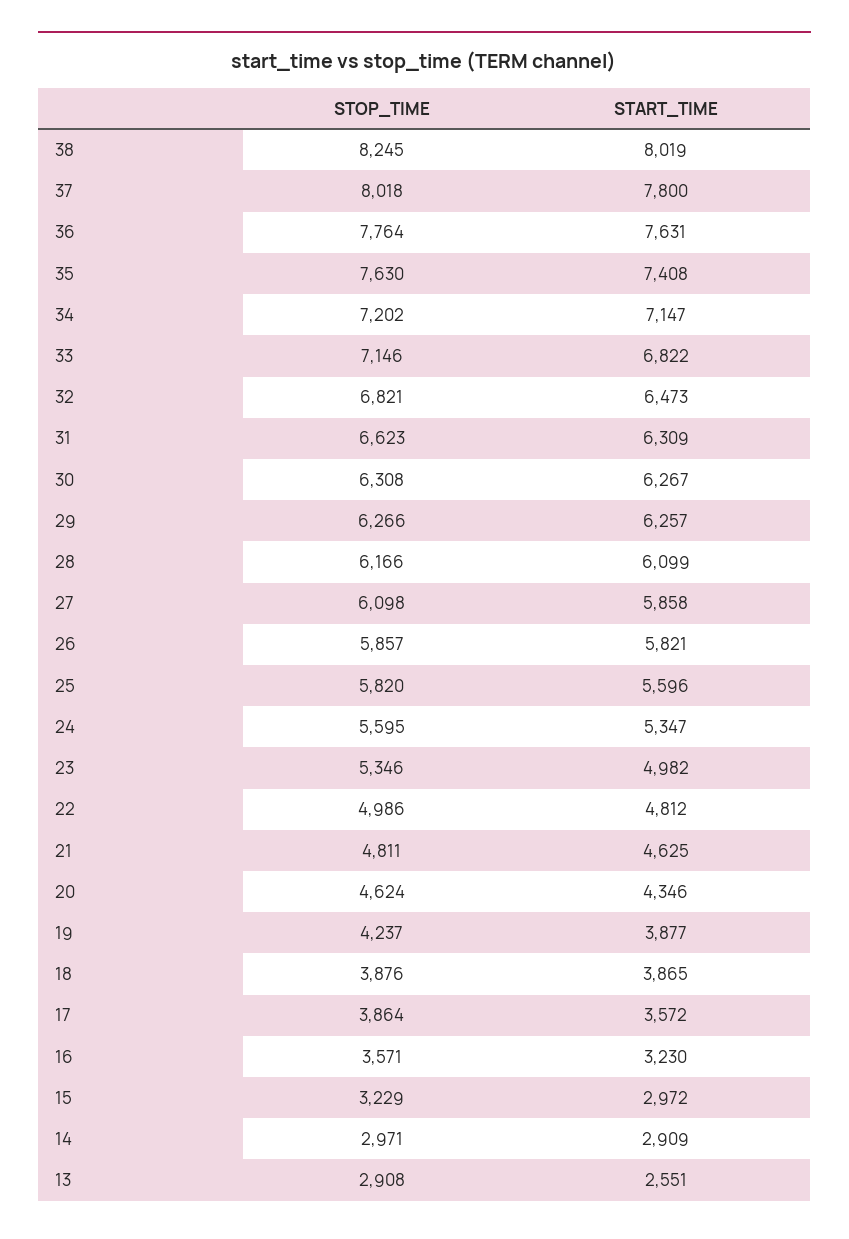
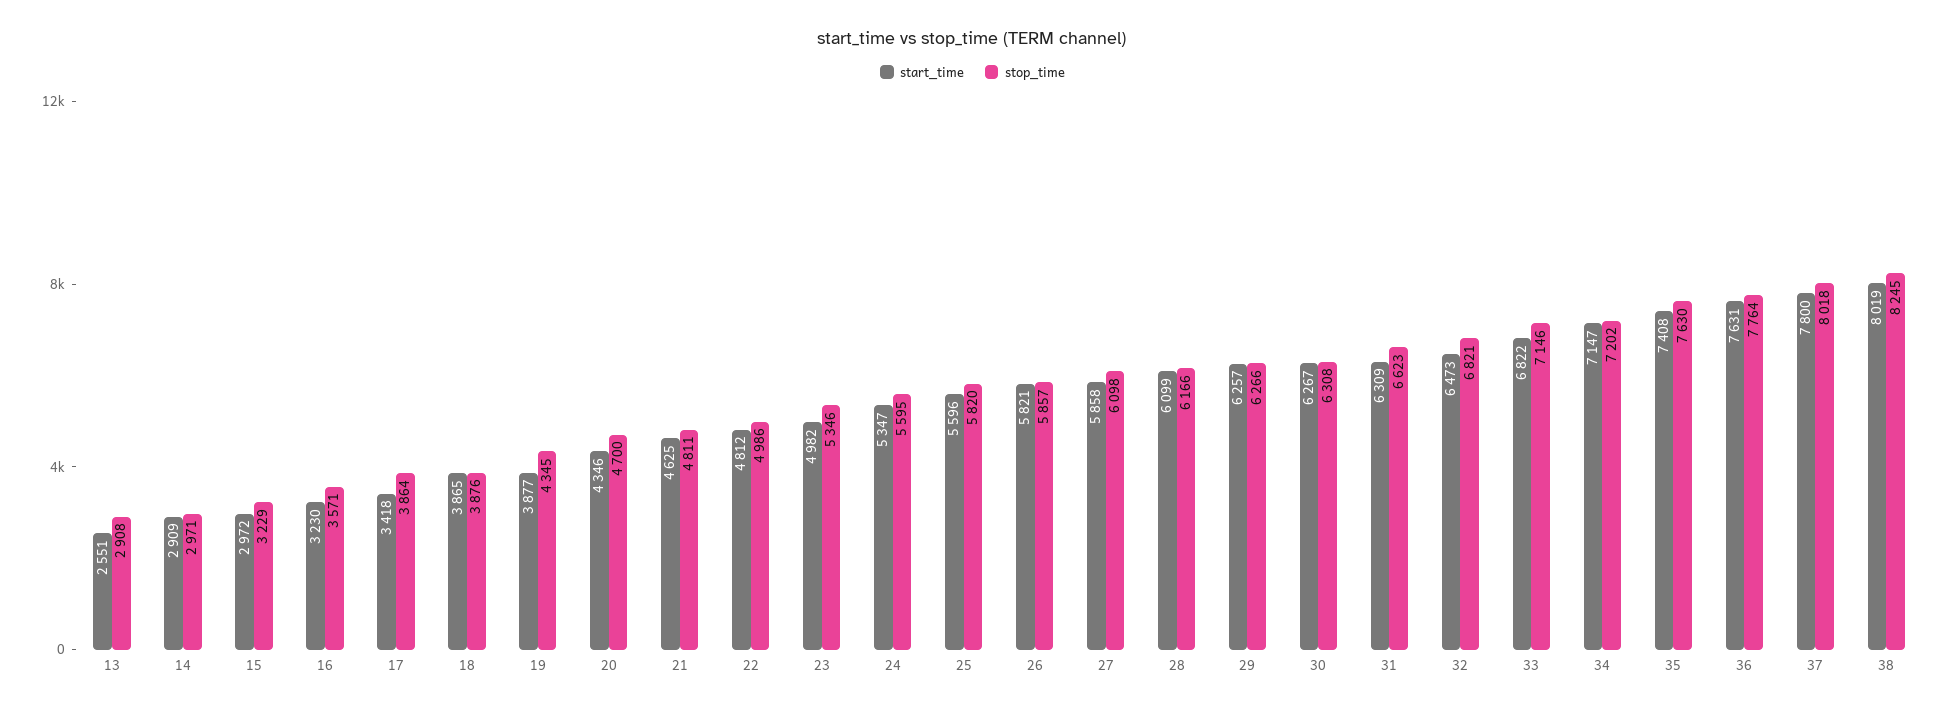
  {
    "STOP_TIME": {
      "38": 8245,
      "37": 8018,
      "36": 7764,
      "35": 7630,
      "34": 7202,
      "33": 7146,
      "32": 6821,
      "31": 6623,
      "30": 6308,
      "29": 6266,
      "28": 6166,
      "27": 6098,
      "26": 5857,
      "25": 5820,
      "24": 5595,
      "23": 5346,
      "22": 4986,
      "21": 4811,
-     "20": 4624,
+     "20": 4700,
-     "19": 4237,
+     "19": 4345,
      "18": 3876,
      "17": 3864,
      "16": 3571,
      "15": 3229,
      "14": 2971,
      "13": 2908
    },
    "START_TIME": {
      "38": 8019,
      "37": 7800,
      "36": 7631,
      "35": 7408,
      "34": 7147,
      "33": 6822,
      "32": 6473,
      "31": 6309,
      "30": 6267,
      "29": 6257,
      "28": 6099,
      "27": 5858,
      "26": 5821,
      "25": 5596,
      "24": 5347,
      "23": 4982,
      "22": 4812,
      "21": 4625,
      "20": 4346,
      "19": 3877,
      "18": 3865,
-     "17": 3572,
+     "17": 3418,
      "16": 3230,
      "15": 2972,
      "14": 2909,
      "13": 2551
    }
  }

